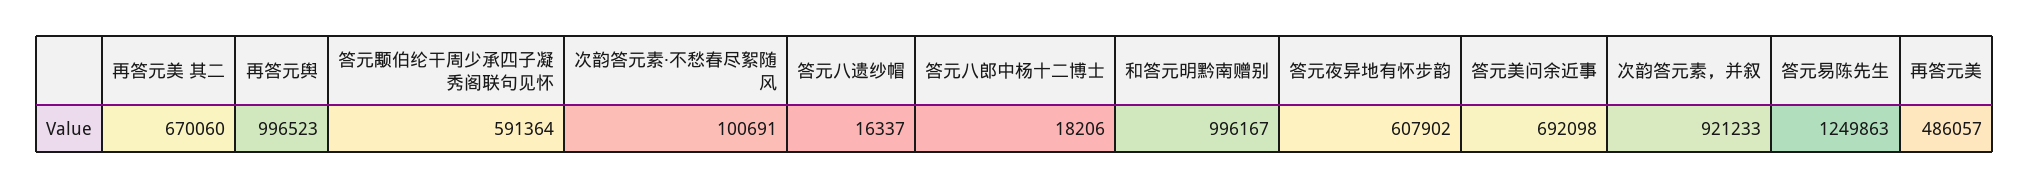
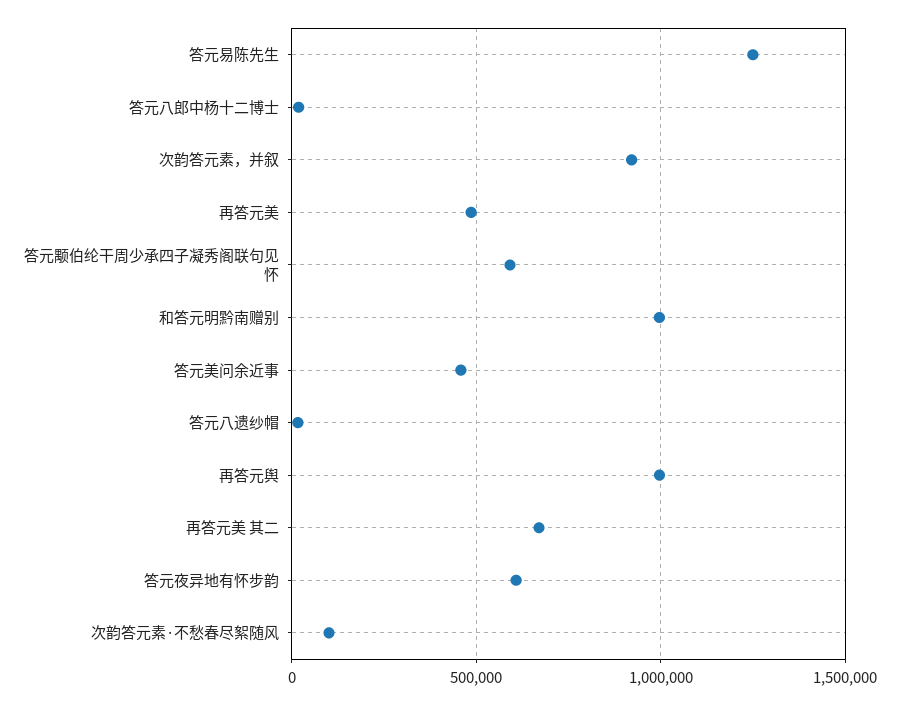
  {
    "再答元美 其二": 670060,
    "再答元舆": 996523,
    "答元颙伯纶干周少承四子凝秀阁联句见怀": 591364,
    "次韵答元素·不愁春尽絮随风": 100691,
    "答元八遗纱帽": 16337,
    "答元八郎中杨十二博士": 18206,
    "和答元明黔南赠别": 996167,
    "答元夜异地有怀步韵": 607902,
-   "答元美问余近事": 692098,
+   "答元美问余近事": 450000,
    "次韵答元素，并叙": 921233,
    "答元易陈先生": 1249863,
    "再答元美": 486057
  }

